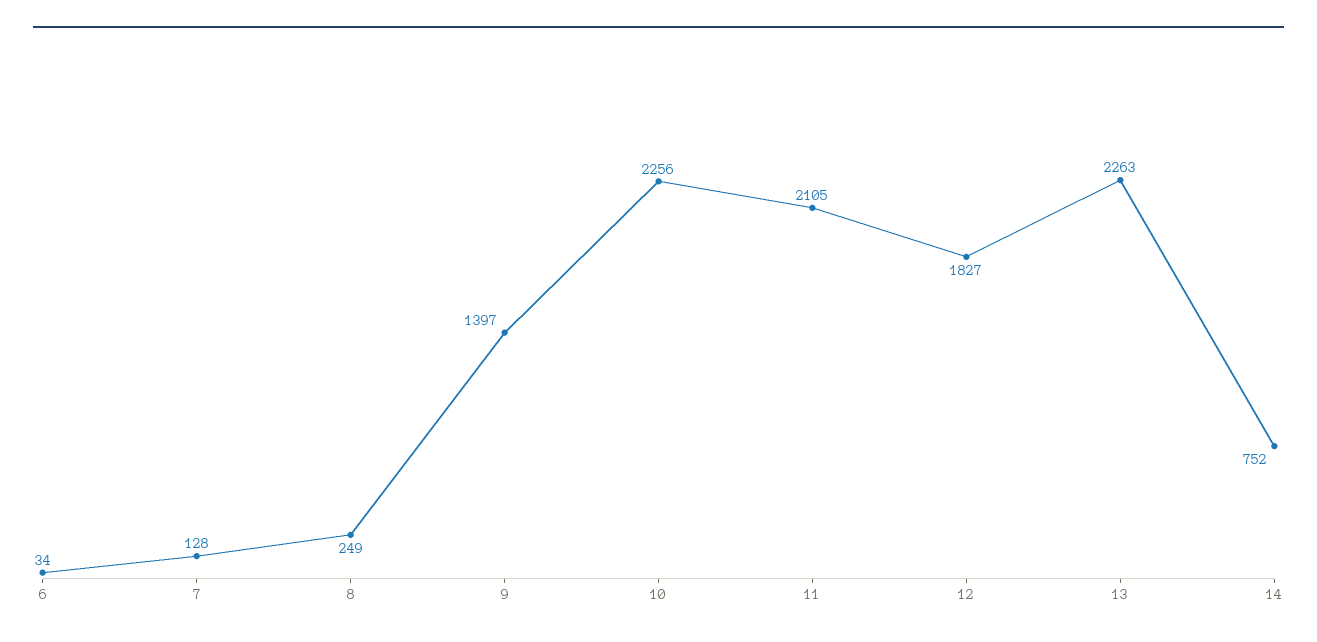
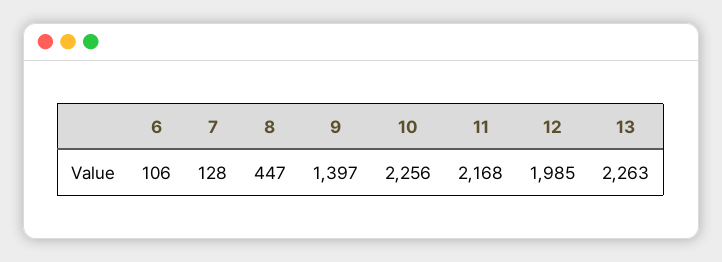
  {
-   "6": 34,
+   "6": 106,
    "7": 128,
-   "8": 249,
+   "8": 447,
    "9": 1397,
    "10": 2256,
-   "11": 2105,
+   "11": 2168,
-   "12": 1827,
+   "12": 1985,
-   "13": 2263,
+   "13": 2263
-   "14": 752
  }

